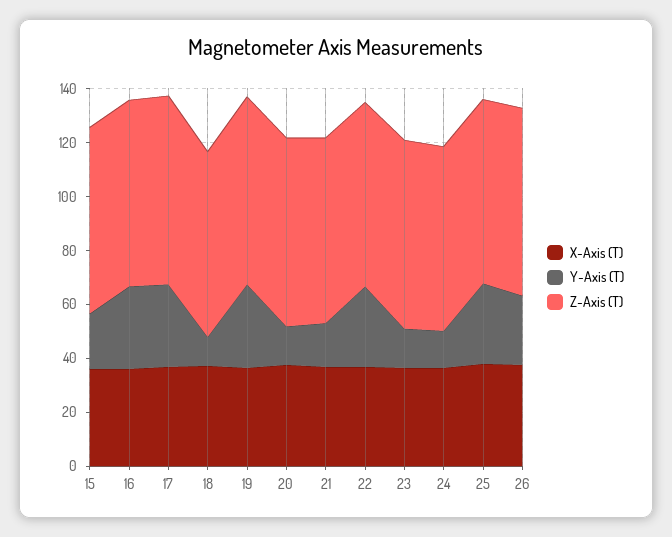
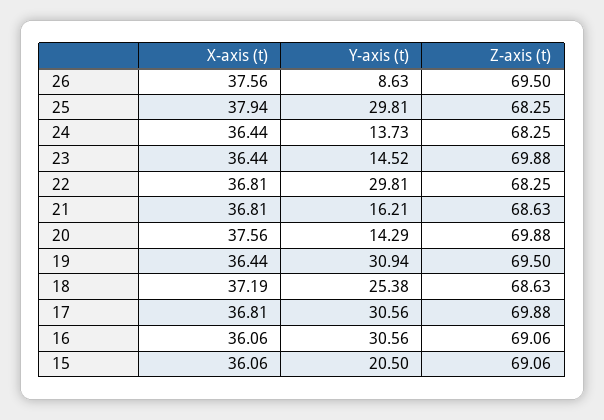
  {
    "X-Axis (T)": {
      "15": 36.06,
      "16": 36.06,
      "17": 36.81,
      "18": 37.19,
      "19": 36.44,
      "20": 37.56,
      "21": 36.81,
      "22": 36.81,
      "23": 36.44,
      "24": 36.44,
      "25": 37.94,
      "26": 37.56
    },
    "Y-Axis (T)": {
      "15": 20.5,
      "16": 30.56,
      "17": 30.56,
-     "18": 10,
+     "18": 25.38,
      "19": 30.94,
      "20": 14.29,
      "21": 16.21,
      "22": 29.81,
      "23": 14.52,
      "24": 13.73,
      "25": 29.81,
-     "26": 25
+     "26": 8.63
    },
    "Z-Axis (T)": {
      "15": 69.06,
      "16": 69.06,
      "17": 69.88,
      "18": 68.63,
      "19": 69.5,
      "20": 69.88,
      "21": 68.63,
      "22": 68.25,
      "23": 69.88,
      "24": 68.25,
      "25": 68.25,
      "26": 69.5
    }
  }

